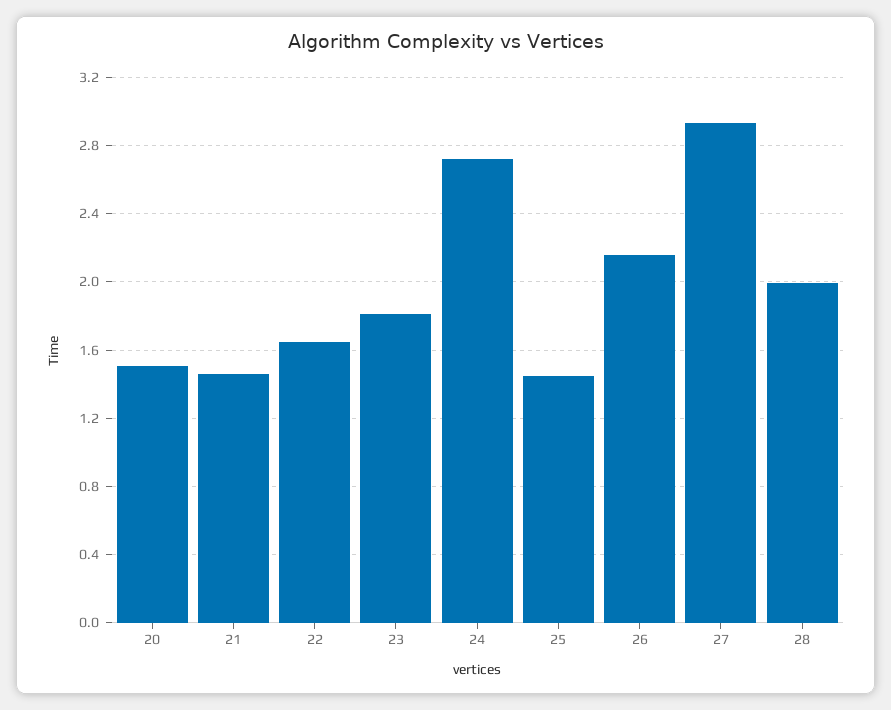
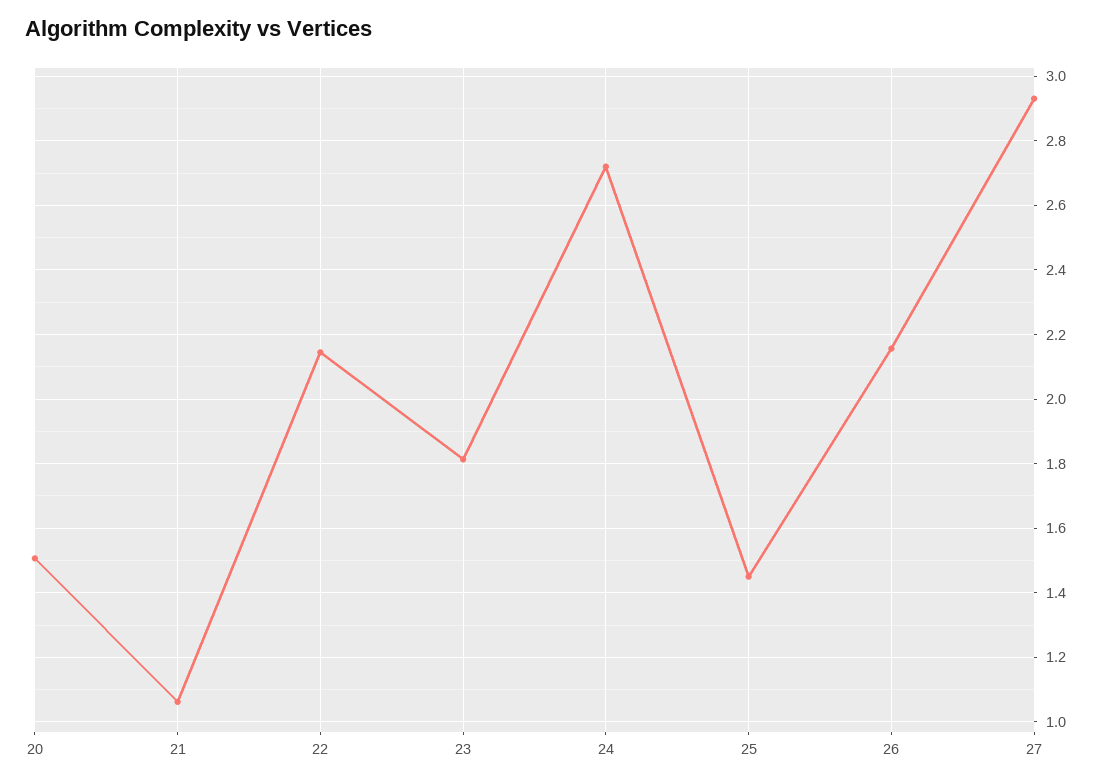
  {
    "20": 1.5,
-   "21": 1.45,
+   "21": 1.06,
-   "22": 1.65,
+   "22": 2.14,
    "23": 1.82,
    "24": 2.72,
    "25": 1.46,
    "26": 2.16,
-   "27": 2.94,
+   "27": 2.94
-   "28": 2
  }

